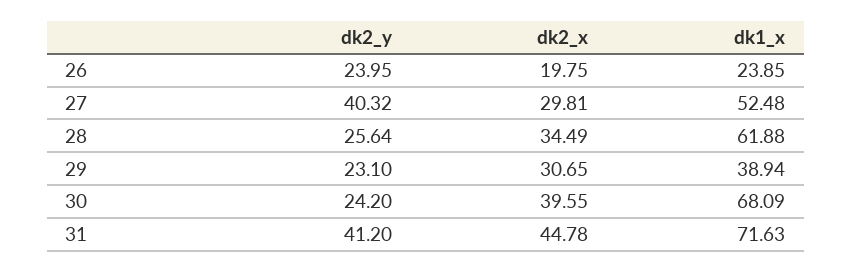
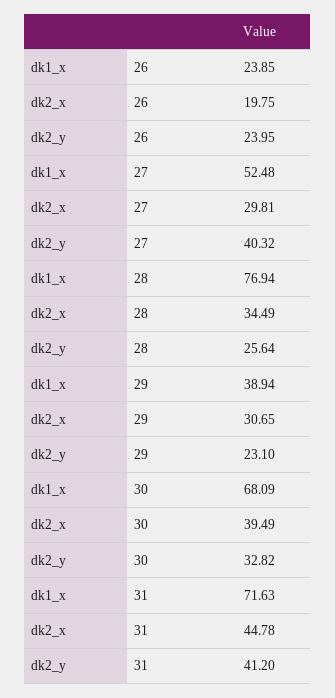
  {
    "dk2_y": {
      "26": 23.95,
      "27": 40.32,
      "28": 25.64,
      "29": 23.1,
-     "30": 24.2,
+     "30": 32.82,
      "31": 41.2
    },
    "dk2_x": {
      "26": 19.75,
      "27": 29.81,
      "28": 34.49,
      "29": 30.65,
-     "30": 39.55,
+     "30": 39.49,
      "31": 44.78
    },
    "dk1_x": {
      "26": 23.85,
      "27": 52.48,
-     "28": 61.88,
+     "28": 76.94,
      "29": 38.94,
      "30": 68.09,
      "31": 71.63
    }
  }

